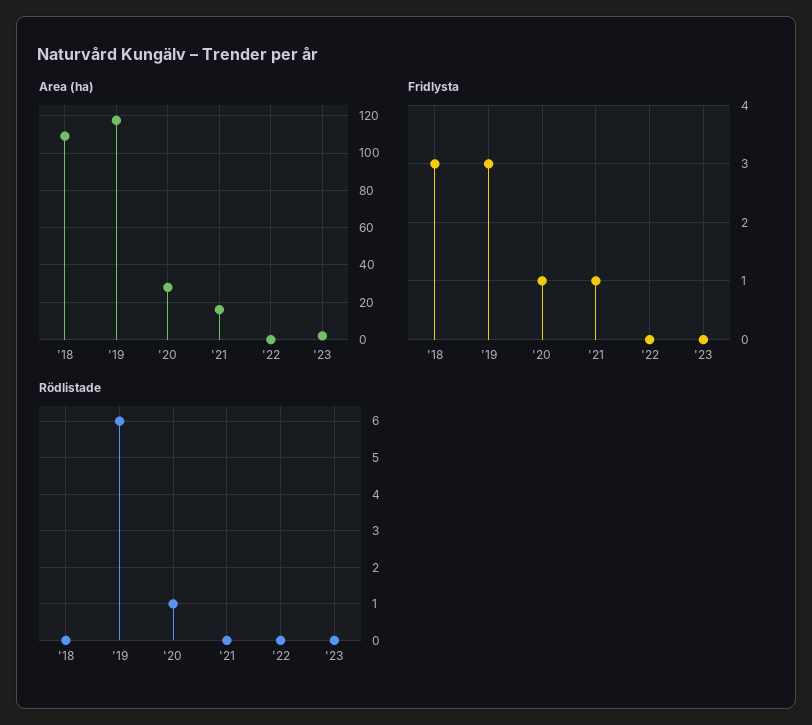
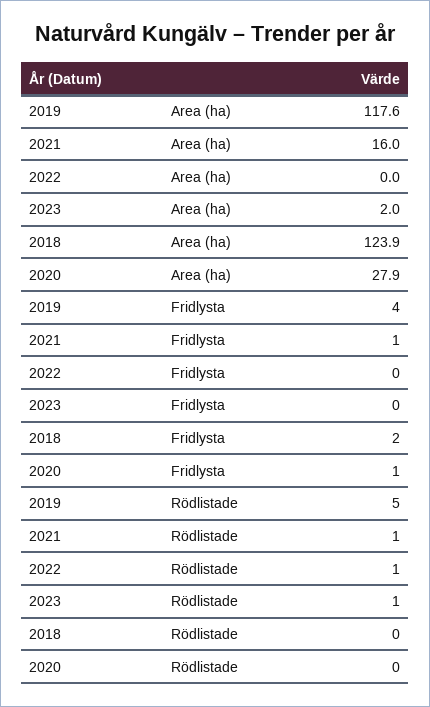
  {
    "Area (ha)": {
-     "'18": 110,
+     "'18": 123.9,
      "'19": 117.6,
      "'20": 27.9,
      "'21": 16,
      "'22": 0,
      "'23": 2
    },
    "Fridlysta": {
-     "'18": 3,
+     "'18": 2,
-     "'19": 3,
+     "'19": 4,
      "'20": 1,
      "'21": 1,
      "'22": 0,
      "'23": 0
    },
    "Rödlistade": {
      "'18": 0,
-     "'19": 6,
+     "'19": 5,
-     "'20": 1,
+     "'20": 0,
-     "'21": 0,
+     "'21": 1,
-     "'22": 0,
+     "'22": 1,
-     "'23": 0
+     "'23": 1
    }
  }

